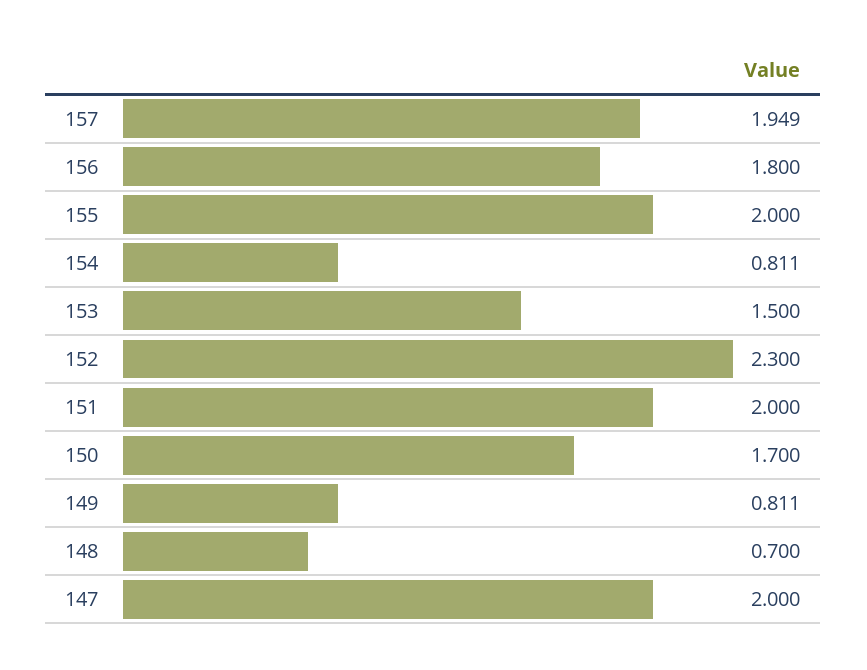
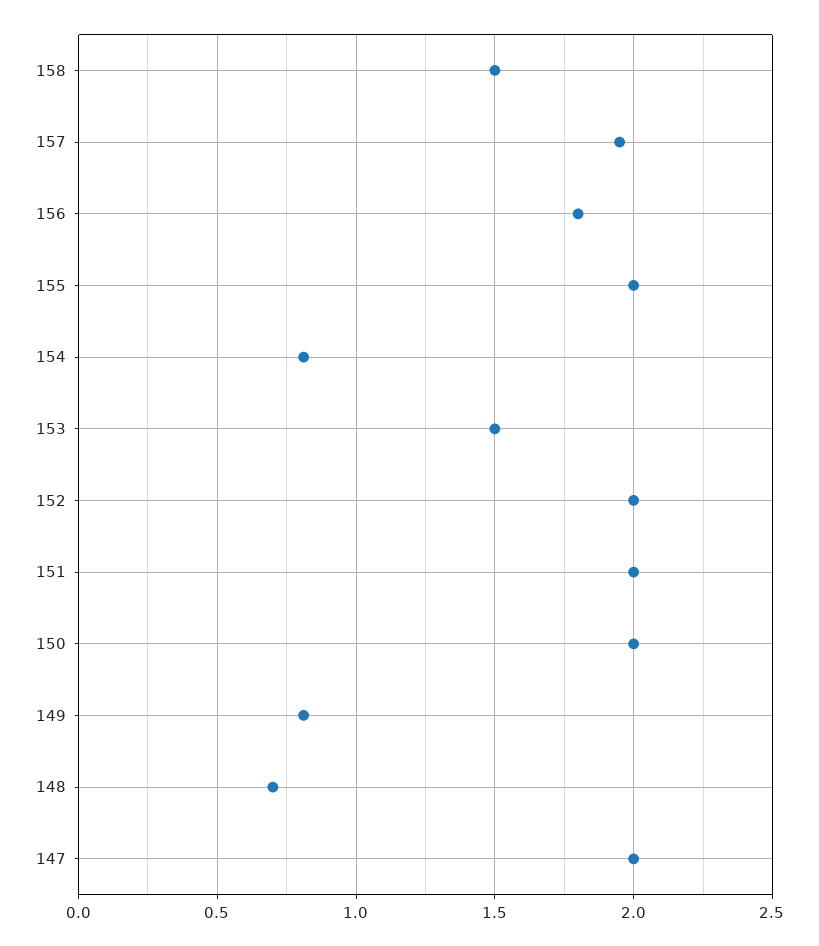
  {
    "157": 1.949,
    "156": 1.8,
    "155": 2,
    "154": 0.811,
    "153": 1.5,
-   "152": 2.3,
+   "152": 2,
    "151": 2,
-   "150": 1.7,
+   "150": 2,
    "149": 0.811,
    "148": 0.7,
-   "147": 2
+   "147": 2,
+   "158": 1.5
  }

